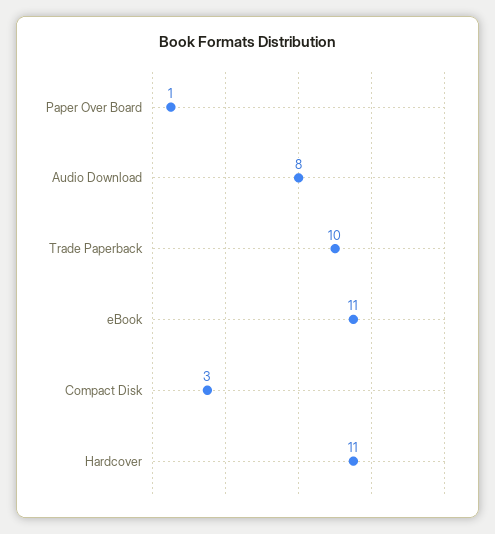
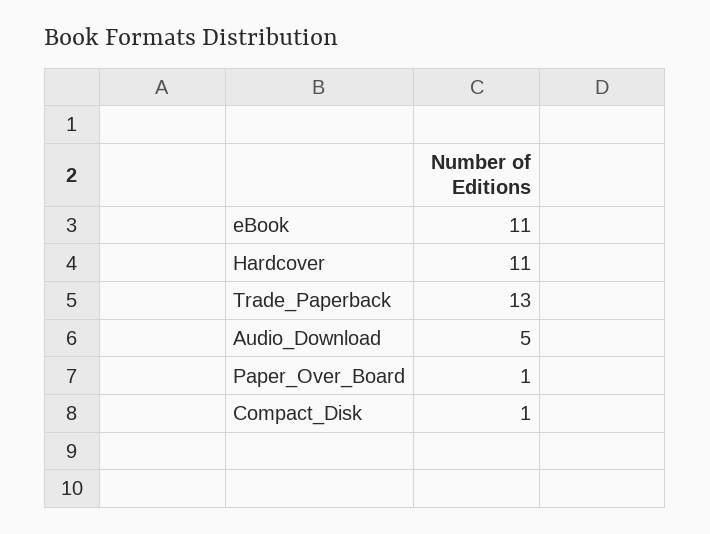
  {
    "Paper Over Board": 1,
-   "Audio Download": 8,
+   "Audio Download": 5,
-   "Trade Paperback": 10,
+   "Trade Paperback": 13,
    "eBook": 11,
-   "Compact Disk": 3,
+   "Compact Disk": 1,
    "Hardcover": 11
  }

